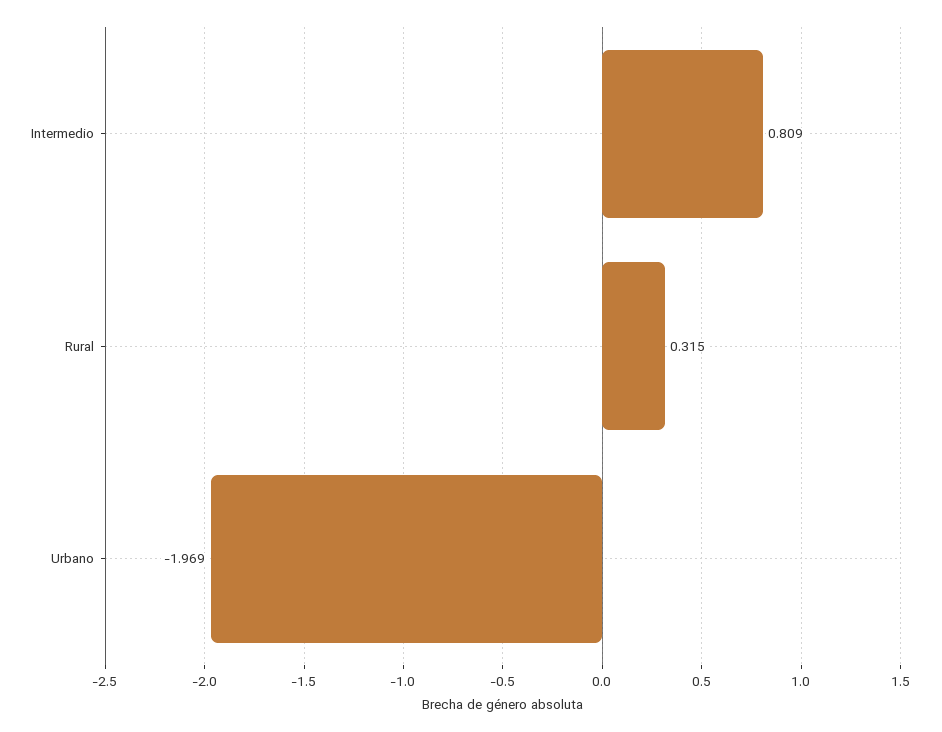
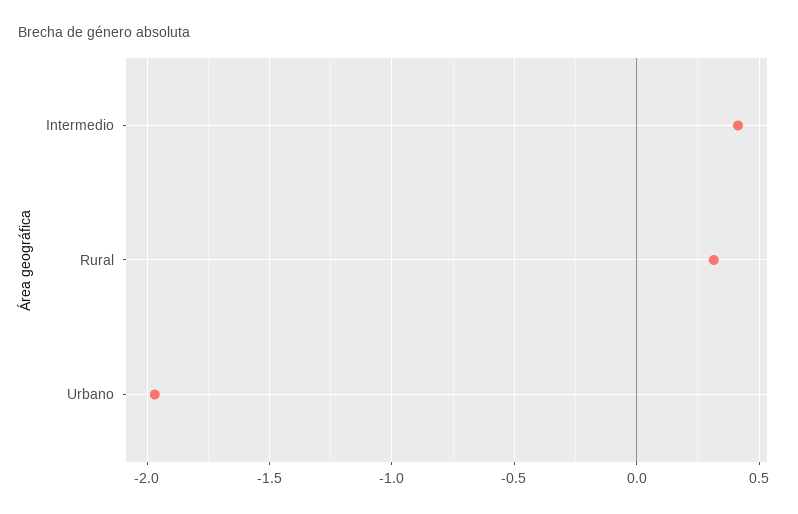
  {
-   "Intermedio": 0.809,
+   "Intermedio": 0.4,
    "Rural": 0.315,
    "Urbano": -1.969
  }

